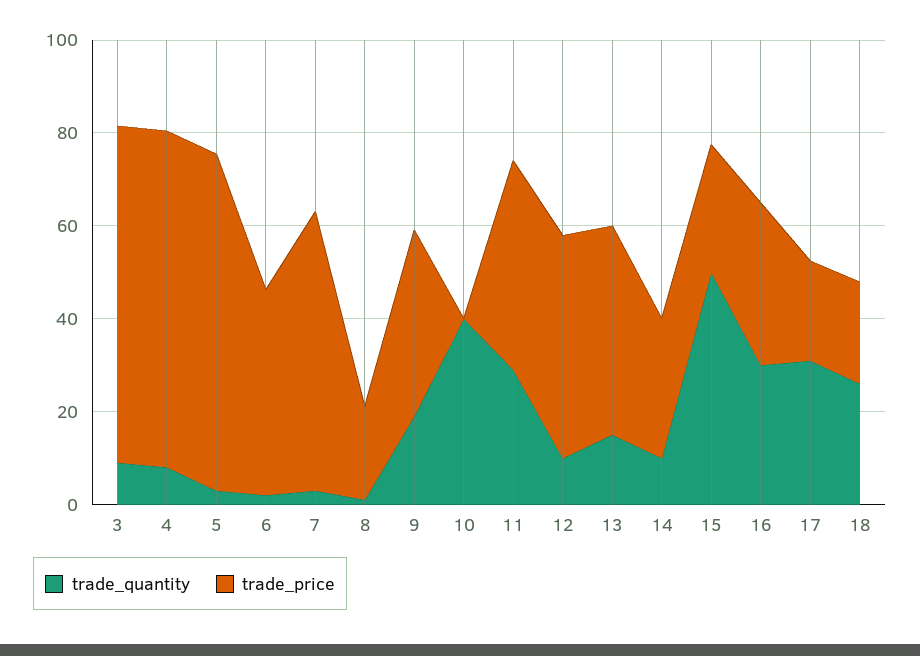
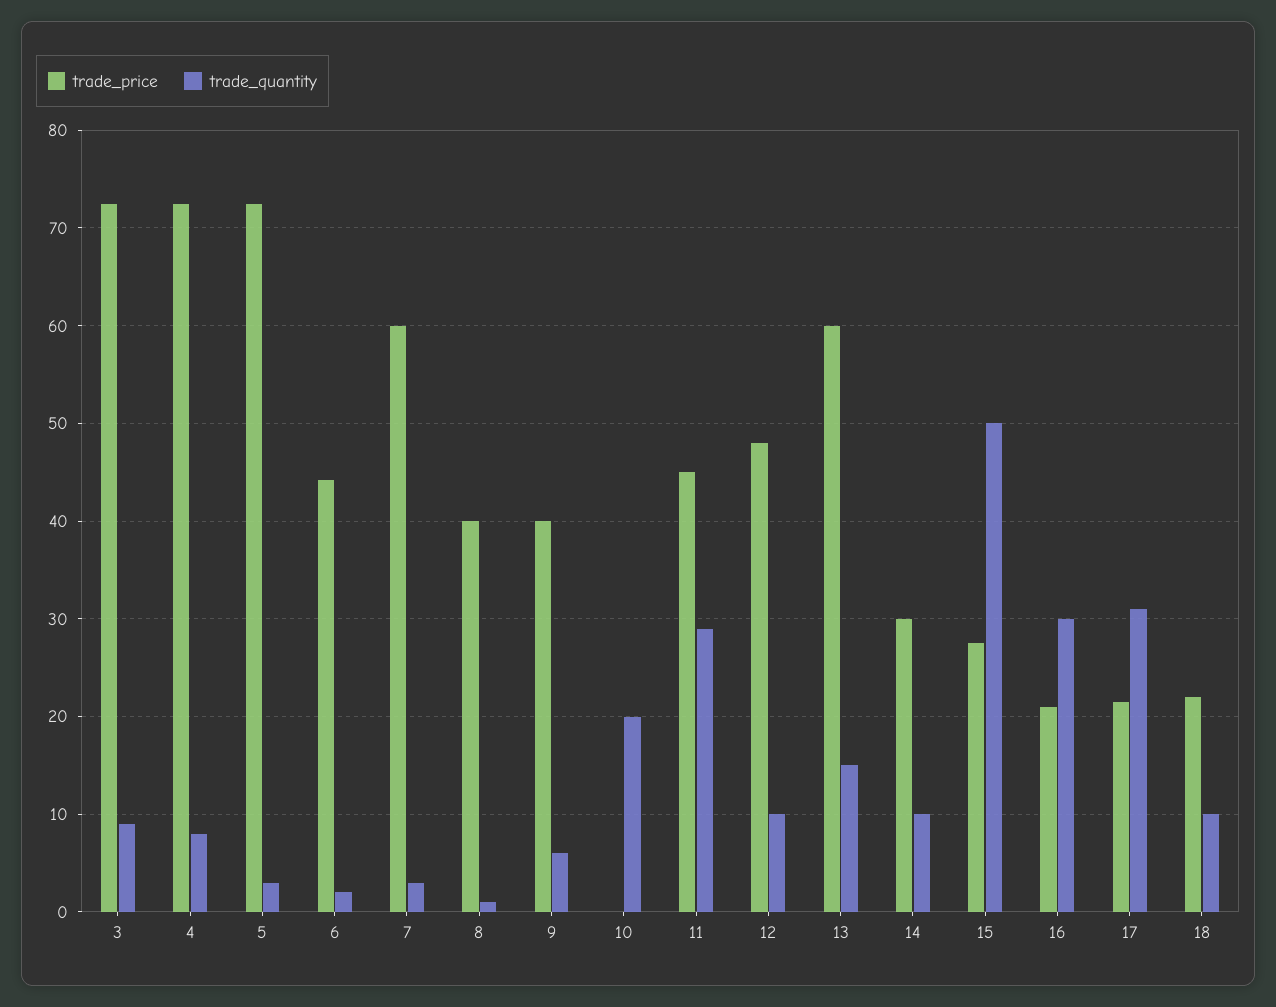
  {
    "trade_quantity": {
      "3": 9,
      "4": 8,
      "5": 3,
      "6": 2,
      "7": 3,
      "8": 1,
-     "9": 20,
+     "9": 6,
-     "10": 40,
+     "10": 20,
      "11": 29,
      "12": 10,
      "13": 15,
      "14": 10,
      "15": 50,
      "16": 30,
      "17": 31,
-     "18": 25
+     "18": 10
    },
    "trade_price": {
      "3": 73,
      "4": 73,
      "5": 73,
      "6": 44,
      "7": 60,
-     "8": 20,
+     "8": 40,
      "9": 40,
      "10": 0,
      "11": 45,
      "12": 48,
-     "13": 45,
+     "13": 60,
      "14": 30,
      "15": 28,
-     "16": 35,
+     "16": 21,
      "17": 22,
      "18": 22
    }
  }

